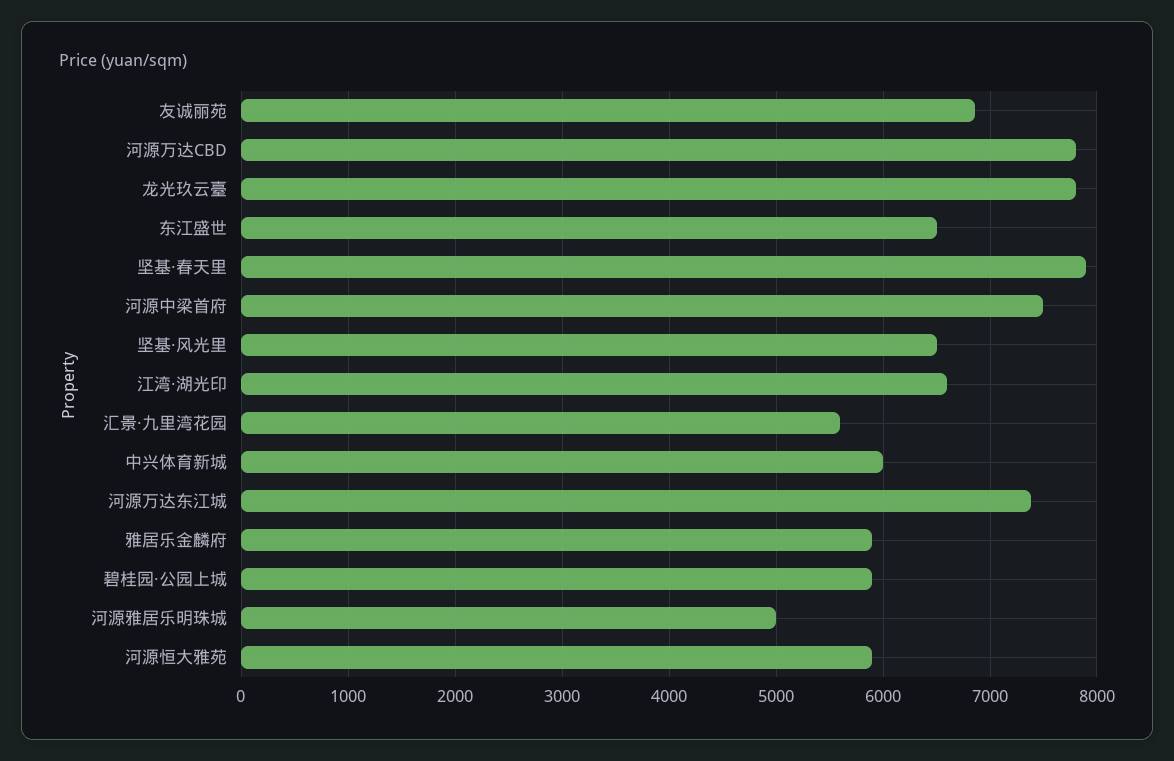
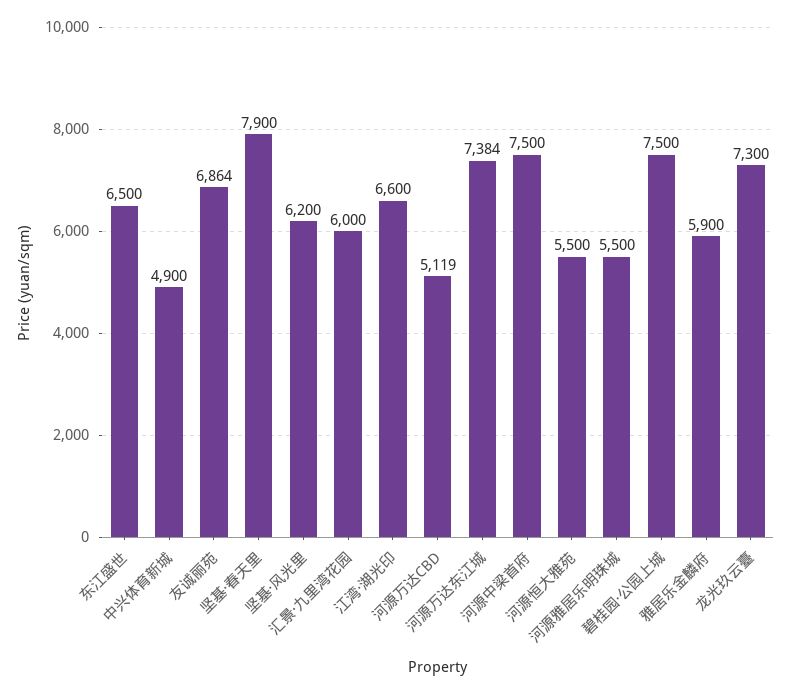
  {
    "友诚丽苑": 6864,
-   "河源万达CBD": 7800,
+   "河源万达CBD": 5119,
-   "龙光玖云臺": 7800,
+   "龙光玖云臺": 7300,
    "东江盛世": 6500,
    "坚基·春天里": 7900,
    "河源中梁首府": 7500,
-   "坚基·风光里": 6500,
+   "坚基·风光里": 6200,
    "江湾·湖光印": 6600,
-   "汇景·九里湾花园": 5600,
+   "汇景·九里湾花园": 6000,
-   "中兴体育新城": 6000,
+   "中兴体育新城": 4900,
    "河源万达东江城": 7384,
    "雅居乐金麟府": 5900,
-   "碧桂园·公园上城": 5900,
+   "碧桂园·公园上城": 7500,
-   "河源雅居乐明珠城": 5000,
+   "河源雅居乐明珠城": 5500,
-   "河源恒大雅苑": 5900
+   "河源恒大雅苑": 5500
  }

